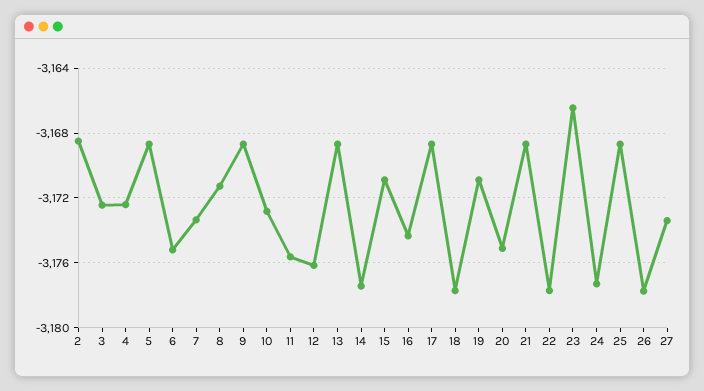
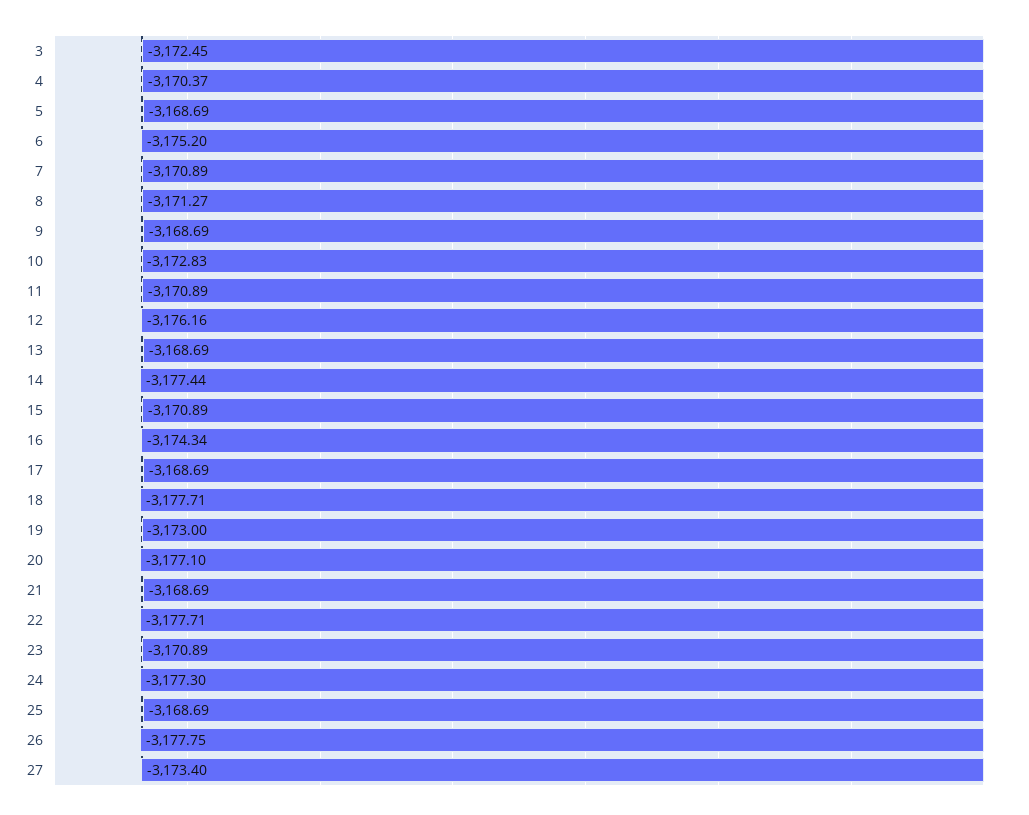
  {
-   "2": -3168.5,
    "3": -3172.45,
-   "4": -3172.5,
+   "4": -3170.37,
    "5": -3168.69,
    "6": -3175.2,
-   "7": -3173.5,
+   "7": -3170.89,
    "8": -3171.27,
    "9": -3168.69,
    "10": -3172.83,
-   "11": -3175.5,
+   "11": -3170.89,
    "12": -3176.16,
    "13": -3168.69,
    "14": -3177.44,
    "15": -3170.89,
    "16": -3174.34,
    "17": -3168.69,
    "18": -3177.71,
-   "19": -3171,
+   "19": -3173,
-   "20": -3175,
+   "20": -3177.1,
    "21": -3168.69,
    "22": -3177.71,
-   "23": -3166.5,
+   "23": -3170.89,
    "24": -3177.3,
    "25": -3168.69,
    "26": -3177.75,
    "27": -3173.4
  }

